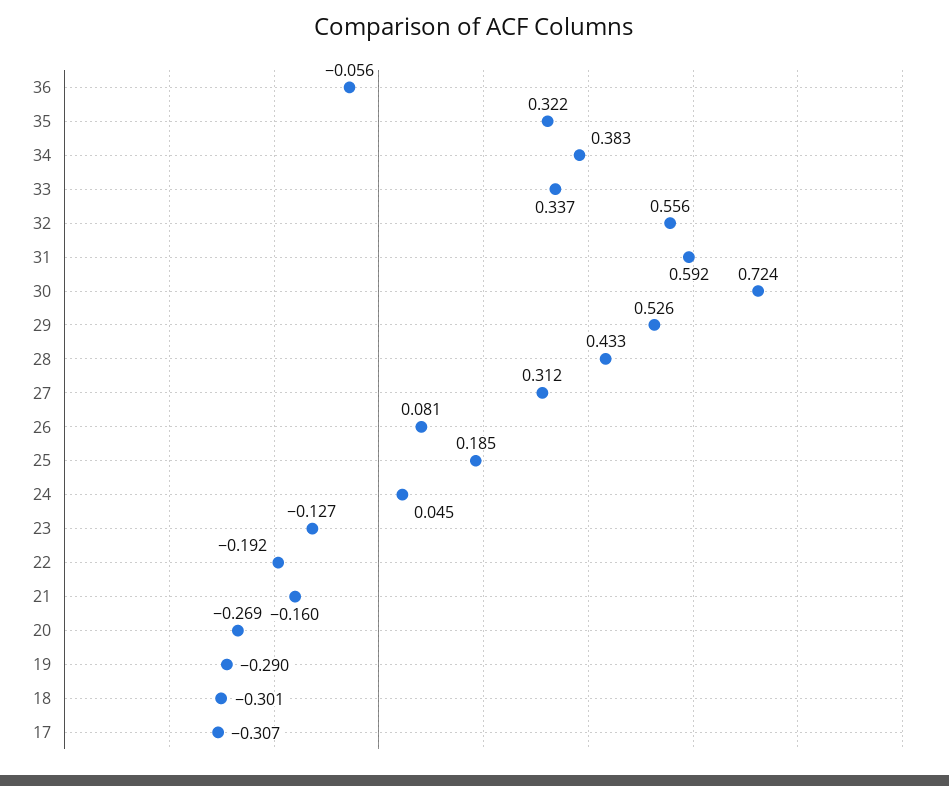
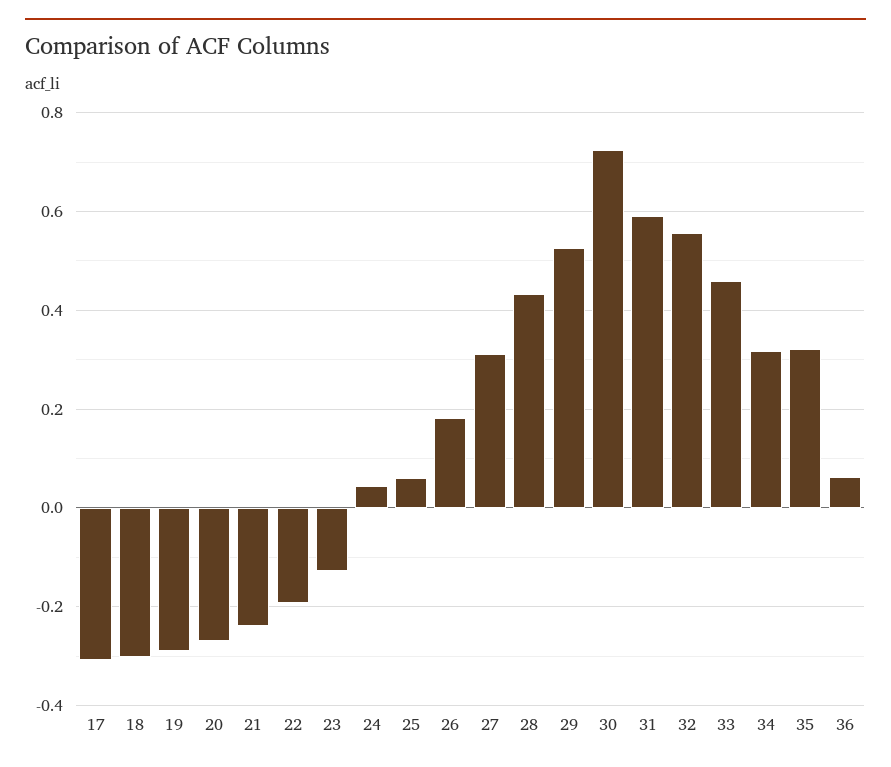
  {
-   "36": -0.056,
+   "36": 0.06,
    "35": 0.322,
-   "34": 0.383,
+   "34": 0.32,
-   "33": 0.337,
+   "33": 0.46,
    "32": 0.556,
    "31": 0.592,
    "30": 0.724,
    "29": 0.526,
    "28": 0.433,
    "27": 0.312,
-   "26": 0.081,
+   "26": 0.18,
-   "25": 0.185,
+   "25": 0.06,
    "24": 0.045,
    "23": -0.127,
    "22": -0.192,
-   "21": -0.16,
+   "21": -0.24,
    "20": -0.269,
    "19": -0.29,
    "18": -0.301,
    "17": -0.307
  }

